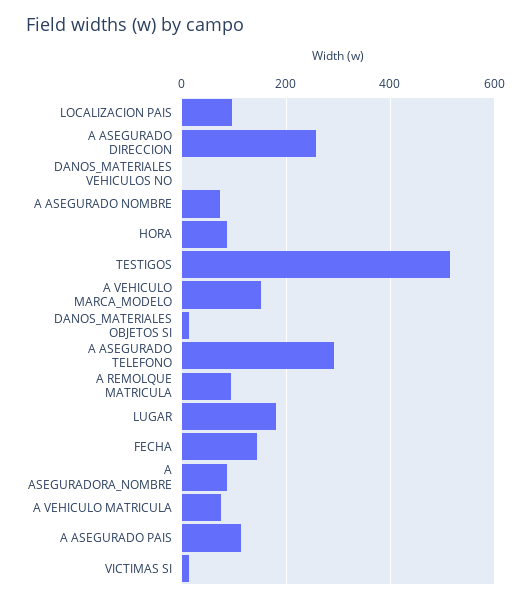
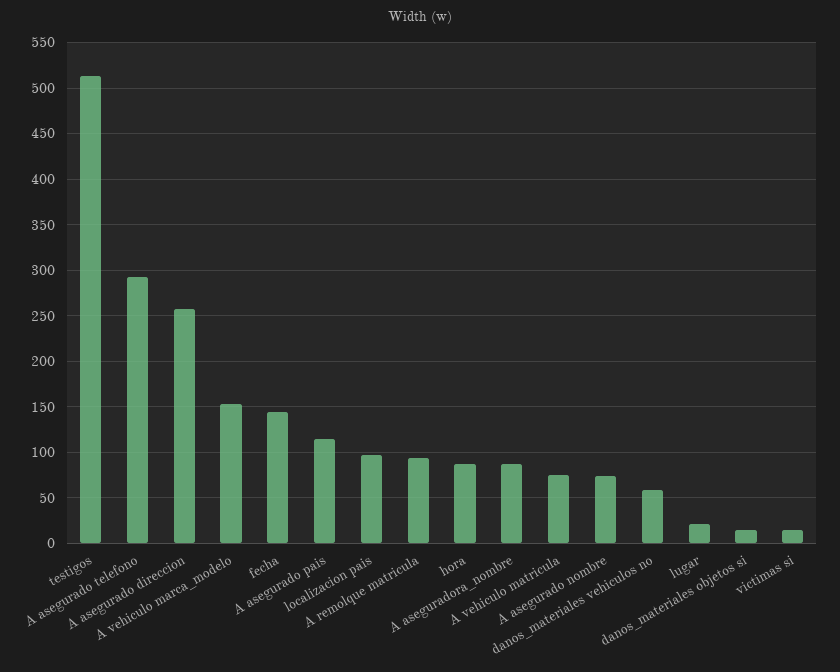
  {
    "LOCALIZACION PAIS": 100,
    "A ASEGURADO DIRECCION": 260,
-   "DANOS_MATERIALES VEHICULOS NO": 0,
+   "DANOS_MATERIALES VEHICULOS NO": 60,
    "A ASEGURADO NOMBRE": 70,
    "HORA": 90,
    "TESTIGOS": 510,
    "A VEHICULO MARCA_MODELO": 150,
    "DANOS_MATERIALES OBJETOS SI": 20,
    "A ASEGURADO TELEFONO": 290,
    "A REMOLQUE MATRICULA": 90,
-   "LUGAR": 180,
+   "LUGAR": 20,
    "FECHA": 140,
    "A ASEGURADORA_NOMBRE": 90,
    "A VEHICULO MATRICULA": 80,
    "A ASEGURADO PAIS": 110,
    "VICTIMAS SI": 20
  }

